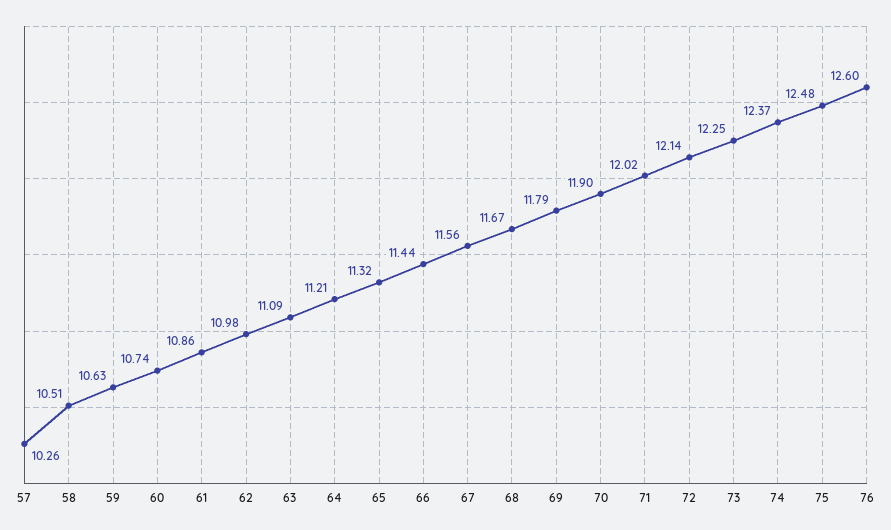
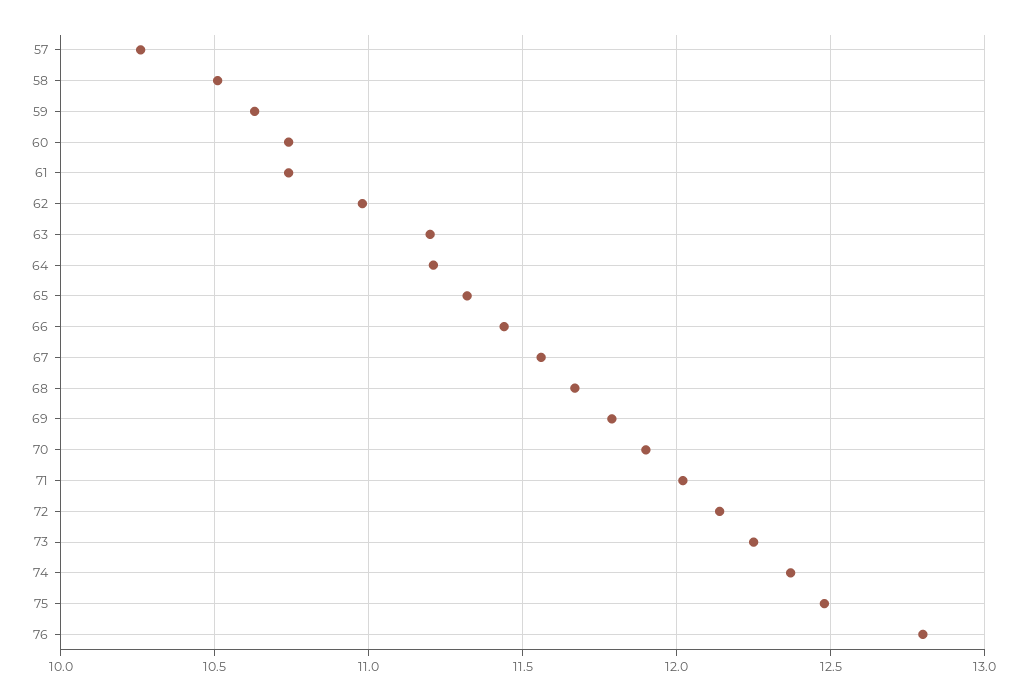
  {
    "57": 10.26,
    "58": 10.51,
    "59": 10.63,
    "60": 10.74,
-   "61": 10.86,
+   "61": 10.75,
    "62": 10.98,
-   "63": 11.09,
+   "63": 11.2,
    "64": 11.21,
    "65": 11.32,
    "66": 11.44,
    "67": 11.56,
    "68": 11.67,
    "69": 11.79,
    "70": 11.9,
    "71": 12.02,
    "72": 12.14,
    "73": 12.25,
    "74": 12.37,
    "75": 12.48,
-   "76": 12.6
+   "76": 12.8
  }

